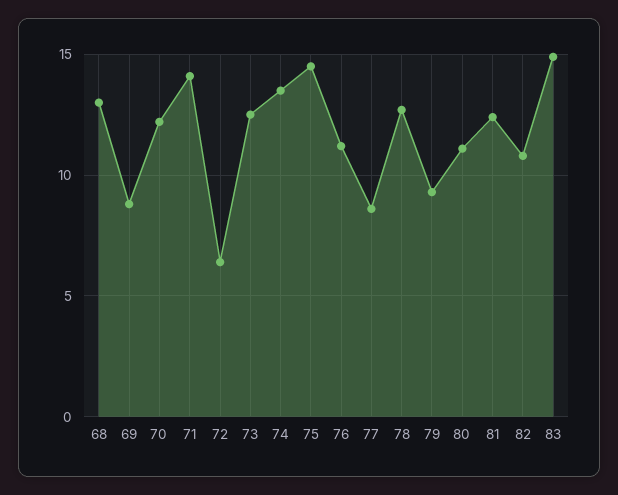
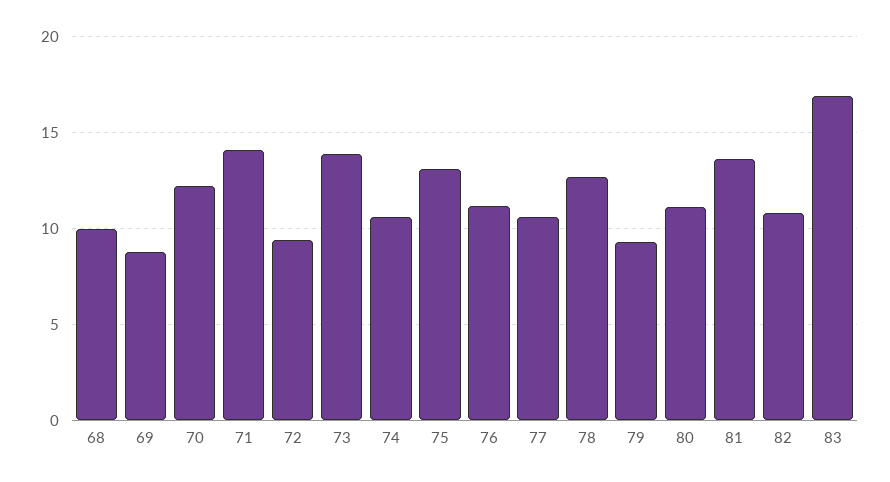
  {
-   "68": 13,
+   "68": 10,
    "69": 9,
    "70": 12,
    "71": 14,
-   "72": 6.5,
+   "72": 9.5,
-   "73": 12.5,
+   "73": 14,
-   "74": 13.5,
+   "74": 10.5,
-   "75": 14.5,
+   "75": 13,
    "76": 11,
-   "77": 8.5,
+   "77": 10.5,
    "78": 12.5,
    "79": 9.5,
    "80": 11,
-   "81": 12.5,
+   "81": 13.5,
    "82": 11,
-   "83": 15
+   "83": 17
  }

